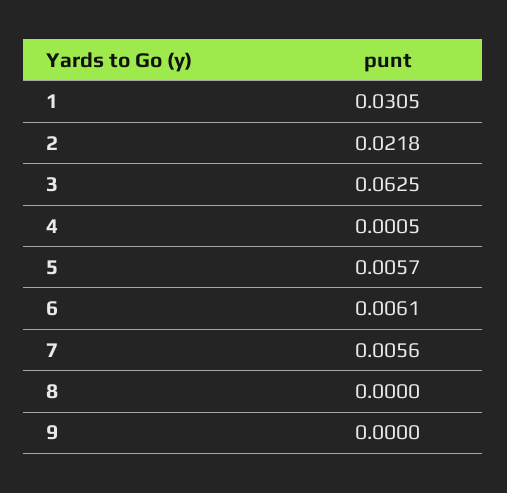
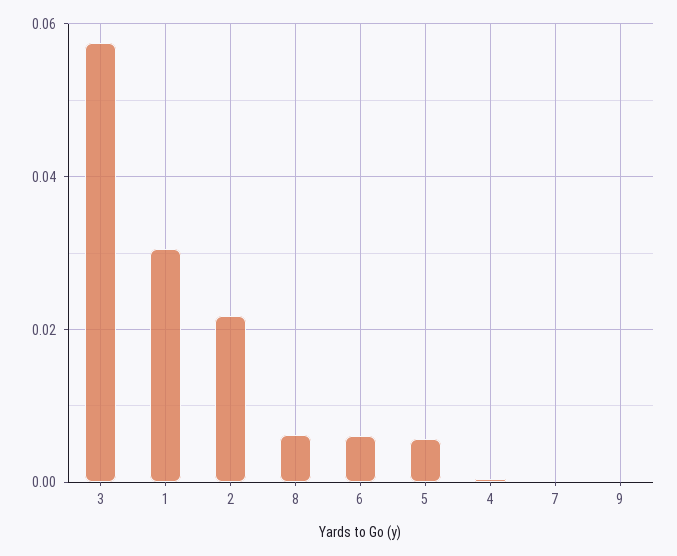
  {
    "1": 0.0305,
    "2": 0.0218,
-   "3": 0.0625,
+   "3": 0.058,
    "4": 0.0005,
    "5": 0.0057,
    "6": 0.0061,
-   "7": 0.0056,
+   "7": 0,
-   "8": 0,
+   "8": 0.006,
    "9": 0
  }

